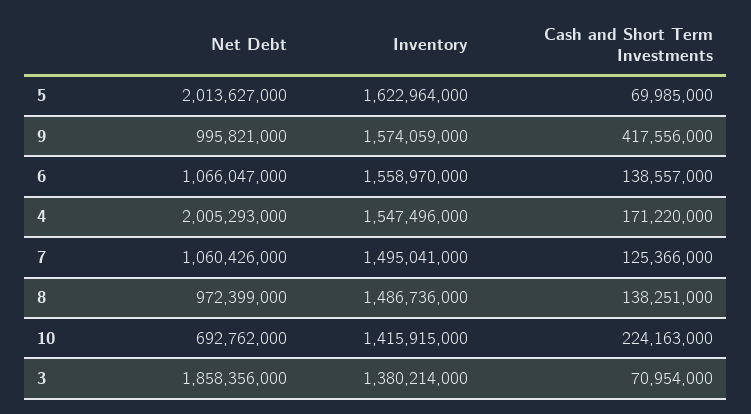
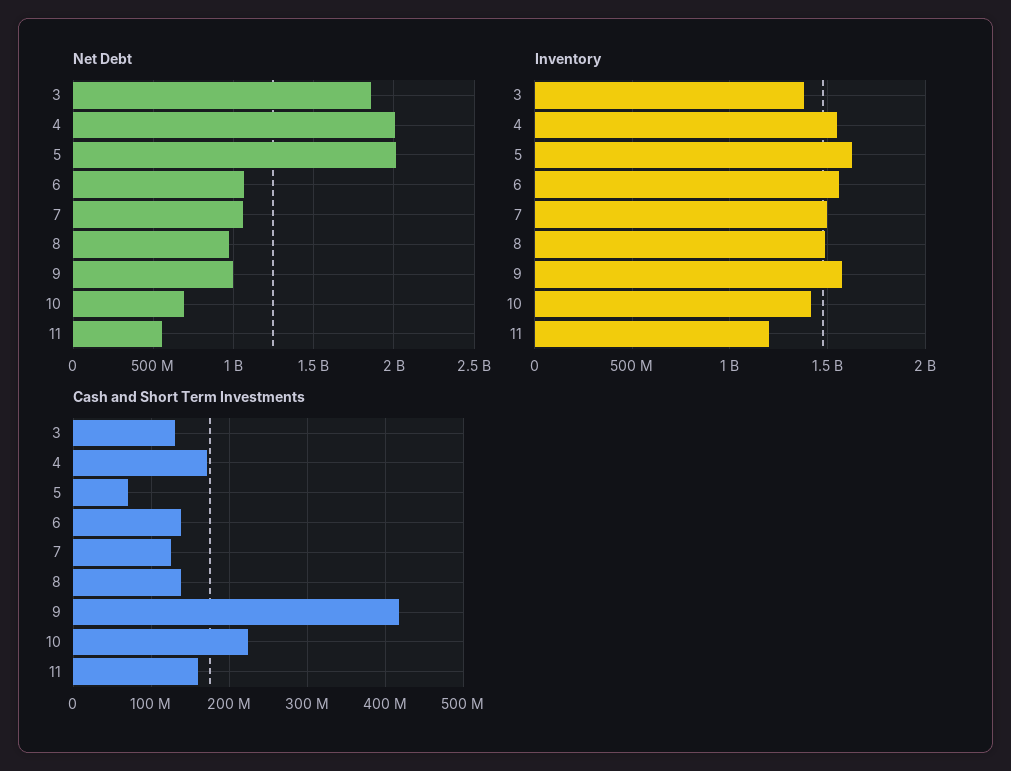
  {
    "Net Debt": {
      "5": 2013627000,
      "9": 995821000,
      "6": 1066047000,
      "4": 2005293000,
      "7": 1060426000,
      "8": 972399000,
      "10": 692762000,
-     "3": 1858356000
+     "3": 1858356000,
+     "11": 550000000
    },
    "Inventory": {
      "5": 1622964000,
      "9": 1574059000,
      "6": 1558970000,
      "4": 1547496000,
      "7": 1495041000,
      "8": 1486736000,
      "10": 1415915000,
-     "3": 1380214000
+     "3": 1380214000,
+     "11": 1200000000
    },
    "Cash and Short Term Investments": {
      "5": 69985000,
      "9": 417556000,
      "6": 138557000,
      "4": 171220000,
      "7": 125366000,
      "8": 138251000,
      "10": 224163000,
-     "3": 70954000
+     "3": 130000000,
+     "11": 160000000
    }
  }

